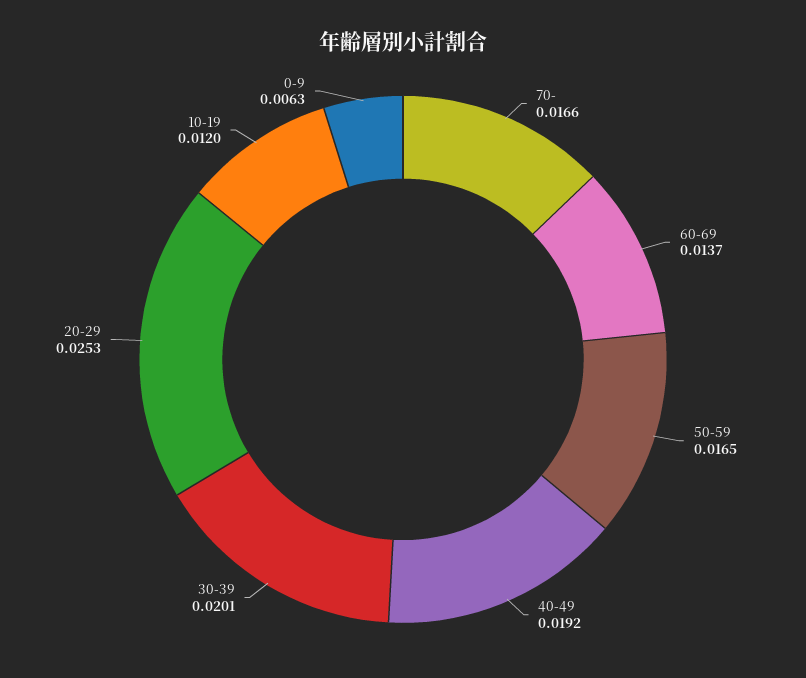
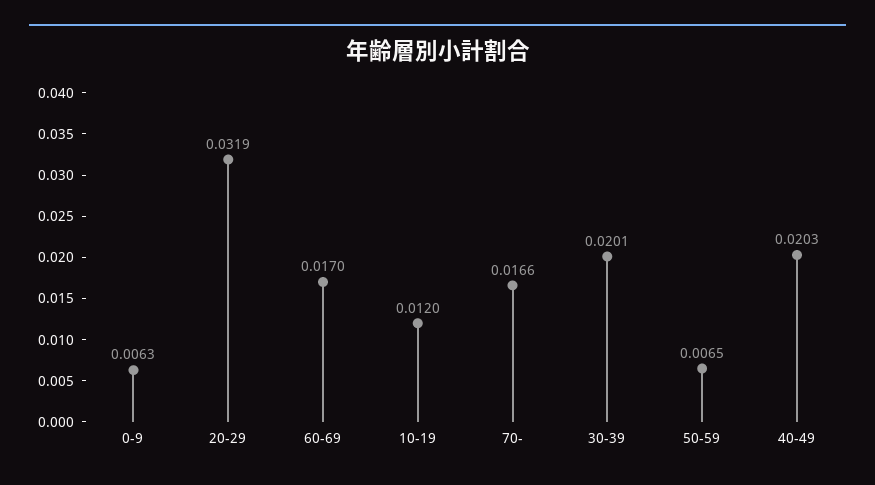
  {
    "70-": 0.0166,
-   "60-69": 0.0137,
+   "60-69": 0.017,
-   "50-59": 0.0165,
+   "50-59": 0.0065,
-   "40-49": 0.0192,
+   "40-49": 0.0203,
    "30-39": 0.0201,
-   "20-29": 0.0253,
+   "20-29": 0.0319,
    "10-19": 0.012,
    "0-9": 0.0063
  }

